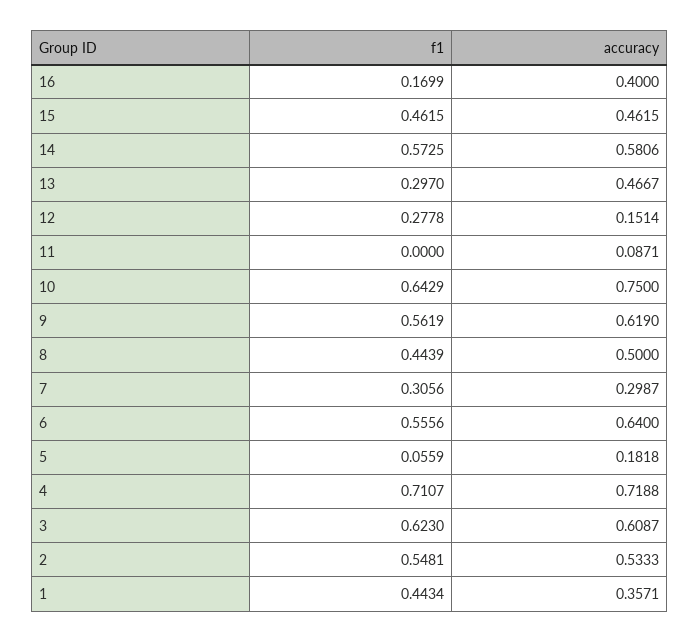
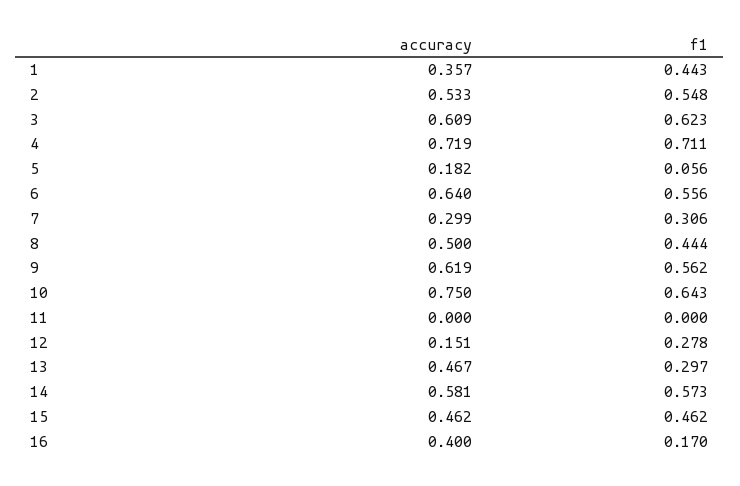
  {
    "f1": {
      "16": 0.1699,
      "15": 0.4615,
      "14": 0.5725,
      "13": 0.297,
      "12": 0.2778,
      "11": 0,
      "10": 0.6429,
      "9": 0.5619,
      "8": 0.4439,
      "7": 0.3056,
      "6": 0.5556,
      "5": 0.0559,
      "4": 0.7107,
      "3": 0.623,
      "2": 0.5481,
      "1": 0.4434
    },
    "accuracy": {
      "16": 0.4,
      "15": 0.4615,
      "14": 0.5806,
      "13": 0.4667,
      "12": 0.1514,
-     "11": 0.0871,
+     "11": 0,
      "10": 0.75,
      "9": 0.619,
      "8": 0.5,
      "7": 0.2987,
      "6": 0.64,
      "5": 0.1818,
      "4": 0.7188,
      "3": 0.6087,
      "2": 0.5333,
      "1": 0.3571
    }
  }

